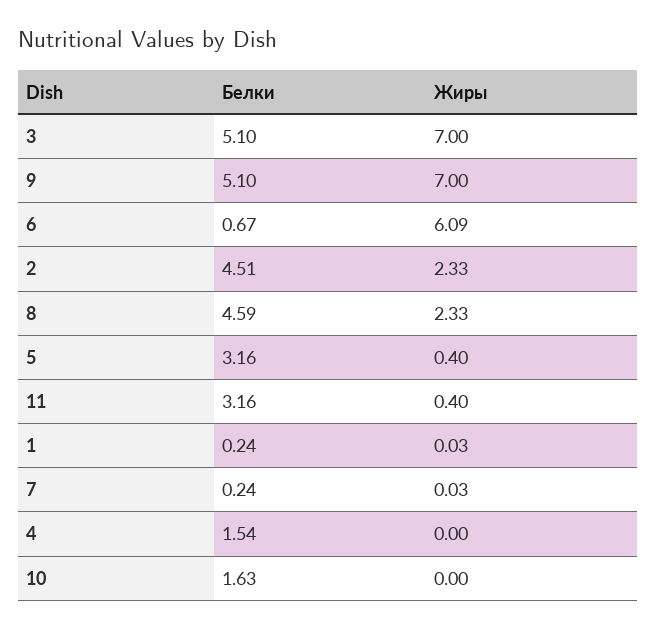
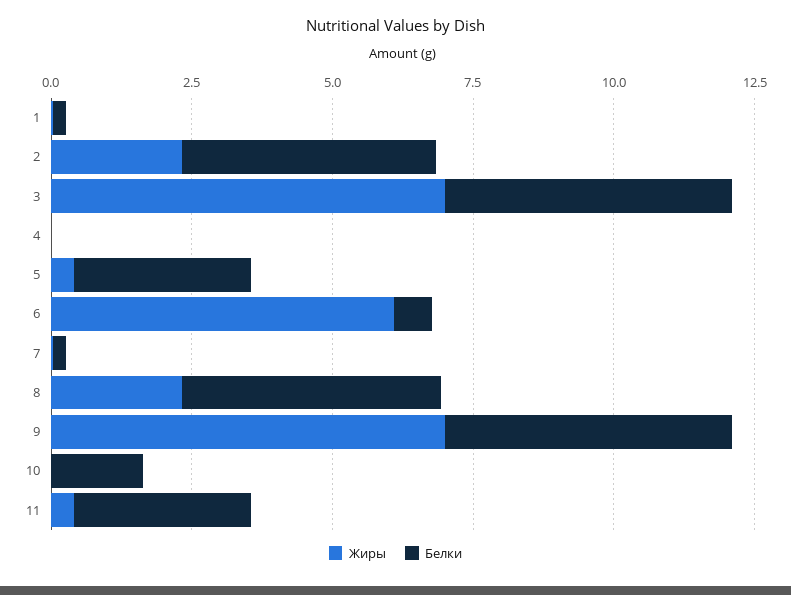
  {
    "Белки": {
      "3": 5.1,
      "9": 5.1,
      "6": 0.67,
      "2": 4.51,
      "8": 4.59,
      "5": 3.16,
      "11": 3.16,
      "1": 0.24,
      "7": 0.24,
-     "4": 1.54,
+     "4": 0,
      "10": 1.63
    },
    "Жиры": {
      "3": 7,
      "9": 7,
      "6": 6.09,
      "2": 2.33,
      "8": 2.33,
      "5": 0.4,
      "11": 0.4,
      "1": 0.03,
      "7": 0.03,
      "4": 0,
      "10": 0
    }
  }

